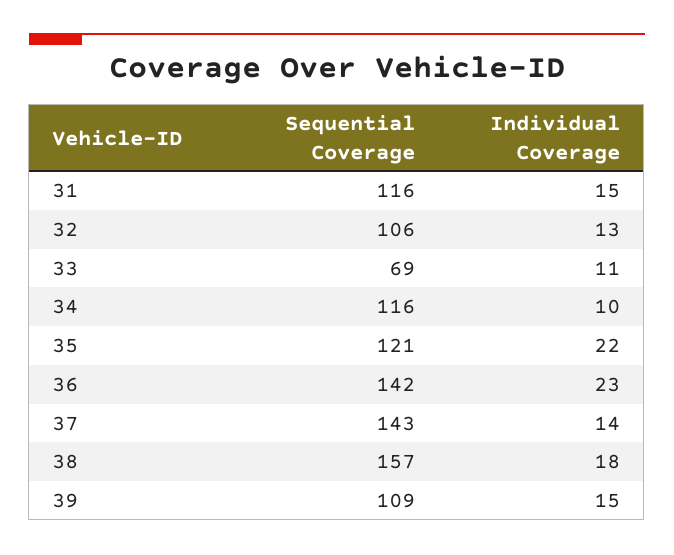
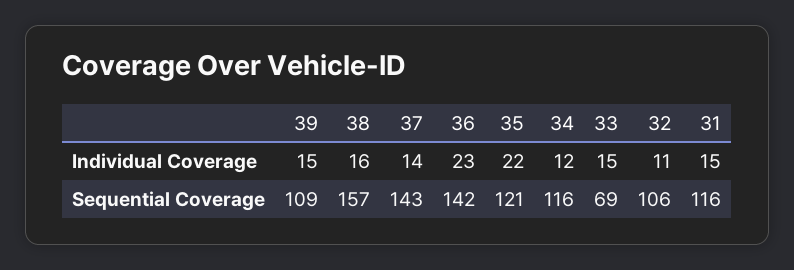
  {
    "Sequential Coverage": {
      "31": 116,
      "32": 106,
      "33": 69,
      "34": 116,
      "35": 121,
      "36": 142,
      "37": 143,
      "38": 157,
      "39": 109
    },
    "Individual Coverage": {
      "31": 15,
-     "32": 13,
+     "32": 11,
-     "33": 11,
+     "33": 15,
-     "34": 10,
+     "34": 12,
      "35": 22,
      "36": 23,
      "37": 14,
-     "38": 18,
+     "38": 16,
      "39": 15
    }
  }

